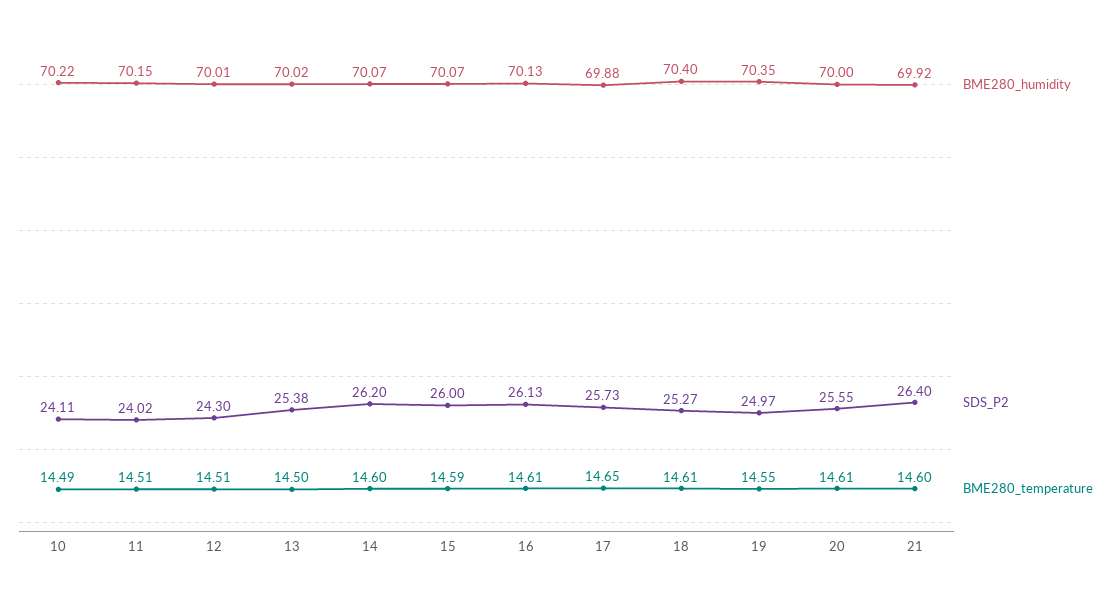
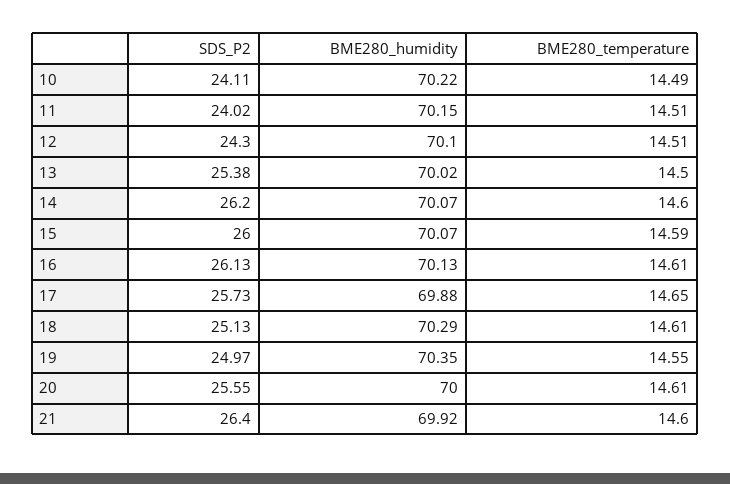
  {
    "BME280_humidity": {
      "10": 70.22,
      "11": 70.15,
-     "12": 70.01,
+     "12": 70.1,
      "13": 70.02,
      "14": 70.07,
      "15": 70.07,
      "16": 70.13,
      "17": 69.88,
-     "18": 70.4,
+     "18": 70.29,
      "19": 70.35,
      "20": 70,
      "21": 69.92
    },
    "SDS_P2": {
      "10": 24.11,
      "11": 24.02,
      "12": 24.3,
      "13": 25.38,
      "14": 26.2,
      "15": 26,
      "16": 26.13,
      "17": 25.73,
-     "18": 25.27,
+     "18": 25.13,
      "19": 24.97,
      "20": 25.55,
      "21": 26.4
    },
    "BME280_temperature": {
      "10": 14.49,
      "11": 14.51,
      "12": 14.51,
      "13": 14.5,
      "14": 14.6,
      "15": 14.59,
      "16": 14.61,
      "17": 14.65,
      "18": 14.61,
      "19": 14.55,
      "20": 14.61,
      "21": 14.6
    }
  }

